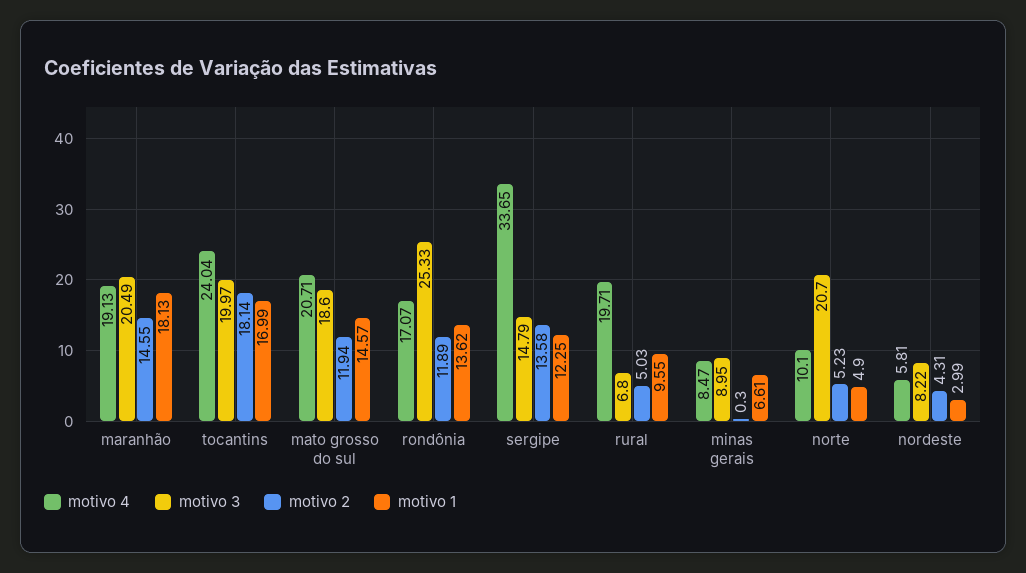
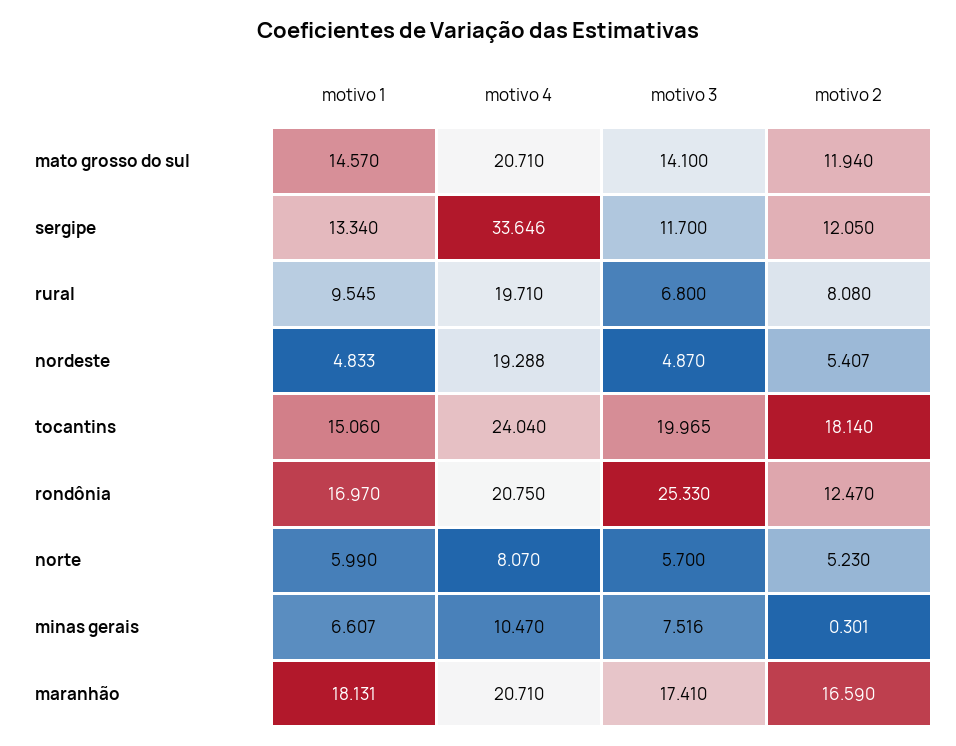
  {
    "motivo 4": {
-     "maranhão": 19.13,
+     "maranhão": 20.71,
      "tocantins": 24.04,
      "mato grosso do sul": 20.71,
-     "rondônia": 17.07,
+     "rondônia": 20.75,
      "sergipe": 33.646,
      "rural": 19.71,
-     "minas gerais": 8.47,
+     "minas gerais": 10.47,
-     "norte": 10.1,
+     "norte": 8.07,
-     "nordeste": 5.81
+     "nordeste": 19.288
    },
    "motivo 3": {
-     "maranhão": 20.49,
+     "maranhão": 17.41,
      "tocantins": 19.965,
-     "mato grosso do sul": 18.6,
+     "mato grosso do sul": 14.1,
      "rondônia": 25.33,
-     "sergipe": 14.79,
+     "sergipe": 11.7,
      "rural": 6.8,
-     "minas gerais": 8.95,
+     "minas gerais": 7.516,
-     "norte": 20.7,
+     "norte": 5.7,
-     "nordeste": 8.22
+     "nordeste": 4.87
    },
    "motivo 2": {
-     "maranhão": 14.55,
+     "maranhão": 16.59,
      "tocantins": 18.14,
      "mato grosso do sul": 11.94,
-     "rondônia": 11.89,
+     "rondônia": 12.47,
-     "sergipe": 13.58,
+     "sergipe": 12.05,
-     "rural": 5.03,
+     "rural": 8.08,
      "minas gerais": 0.301,
      "norte": 5.23,
-     "nordeste": 4.31
+     "nordeste": 5.407
    },
    "motivo 1": {
      "maranhão": 18.131,
-     "tocantins": 16.99,
+     "tocantins": 15.06,
      "mato grosso do sul": 14.57,
-     "rondônia": 13.62,
+     "rondônia": 16.97,
-     "sergipe": 12.25,
+     "sergipe": 13.34,
      "rural": 9.545,
      "minas gerais": 6.607,
-     "norte": 4.9,
+     "norte": 5.99,
-     "nordeste": 2.99
+     "nordeste": 4.833
    }
  }

